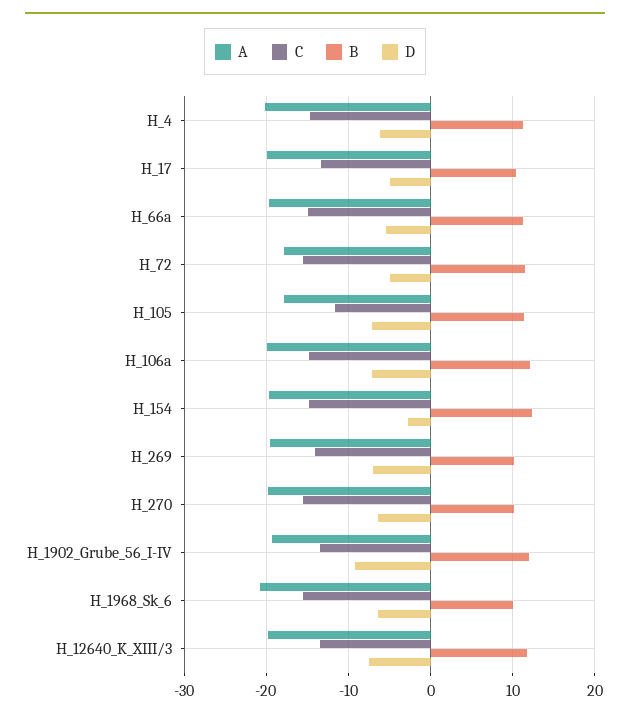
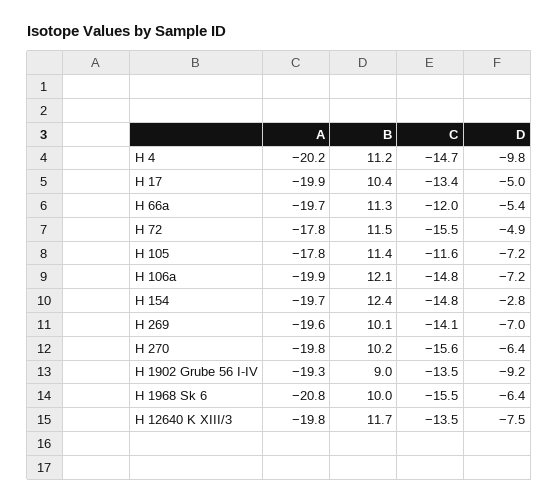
  {
    "A": {
      "H_4": -20.2,
      "H_17": -19.9,
      "H_66a": -19.7,
      "H_72": -17.8,
      "H_105": -17.8,
      "H_106a": -19.9,
      "H_154": -19.7,
      "H_269": -19.6,
      "H_270": -19.8,
      "H_1902_Grube_56_I-IV": -19.3,
      "H_1968_Sk_6": -20.8,
      "H_12640_K_XIII/3": -19.8
    },
    "C": {
      "H_4": -14.7,
      "H_17": -13.4,
-     "H_66a": -15,
+     "H_66a": -12,
      "H_72": -15.5,
      "H_105": -11.6,
      "H_106a": -14.8,
      "H_154": -14.8,
      "H_269": -14.1,
      "H_270": -15.6,
      "H_1902_Grube_56_I-IV": -13.5,
      "H_1968_Sk_6": -15.5,
      "H_12640_K_XIII/3": -13.5
    },
    "B": {
      "H_4": 11.2,
      "H_17": 10.4,
      "H_66a": 11.3,
      "H_72": 11.5,
      "H_105": 11.4,
      "H_106a": 12.1,
      "H_154": 12.4,
      "H_269": 10.1,
      "H_270": 10.2,
-     "H_1902_Grube_56_I-IV": 12,
+     "H_1902_Grube_56_I-IV": 9,
      "H_1968_Sk_6": 10,
      "H_12640_K_XIII/3": 11.7
    },
    "D": {
-     "H_4": -6,
+     "H_4": -9.8,
      "H_17": -5,
      "H_66a": -5.4,
      "H_72": -4.9,
      "H_105": -7.2,
      "H_106a": -7.2,
      "H_154": -2.8,
      "H_269": -7,
      "H_270": -6.4,
      "H_1902_Grube_56_I-IV": -9.2,
      "H_1968_Sk_6": -6.4,
      "H_12640_K_XIII/3": -7.5
    }
  }

